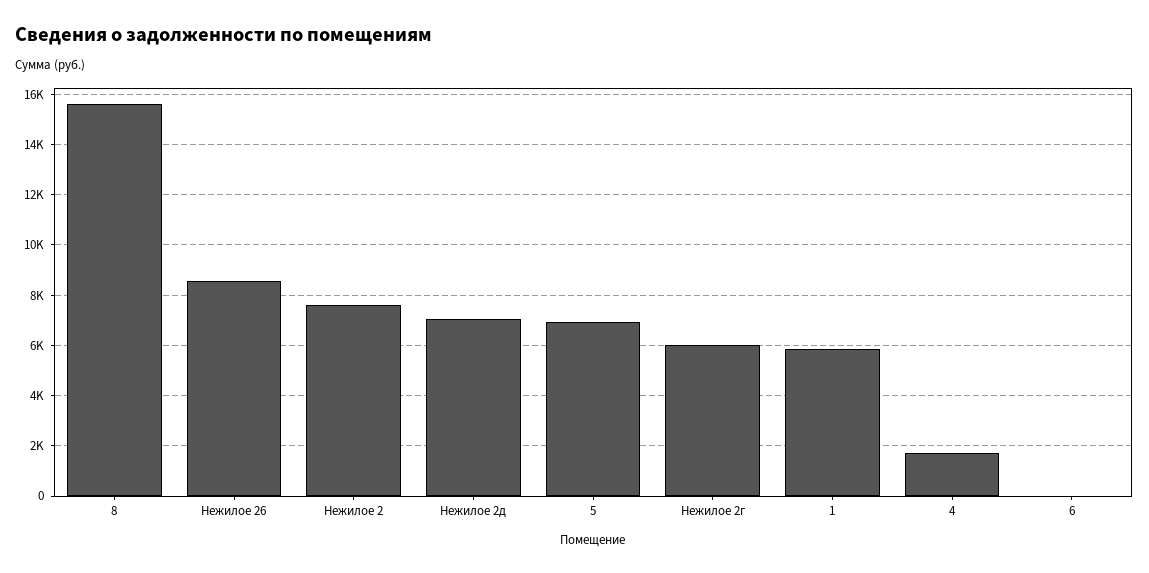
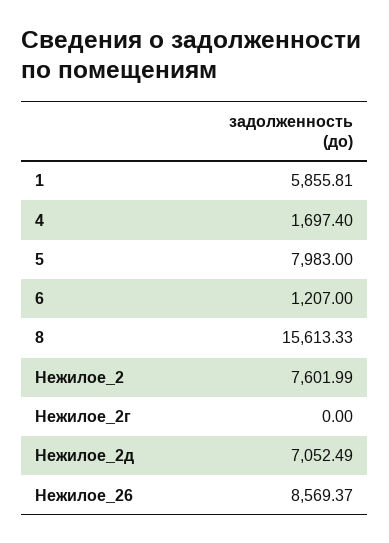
  {
    "8": 15613.33,
    "Нежилое 26": 8569.37,
    "Нежилое 2": 7601.99,
    "Нежилое 2д": 7052.49,
-   "5": 7000,
+   "5": 7983,
-   "Нежилое 2г": 6000,
+   "Нежилое 2г": 0,
    "1": 5855.81,
    "4": 1697.4,
-   "6": 0
+   "6": 1207
  }

